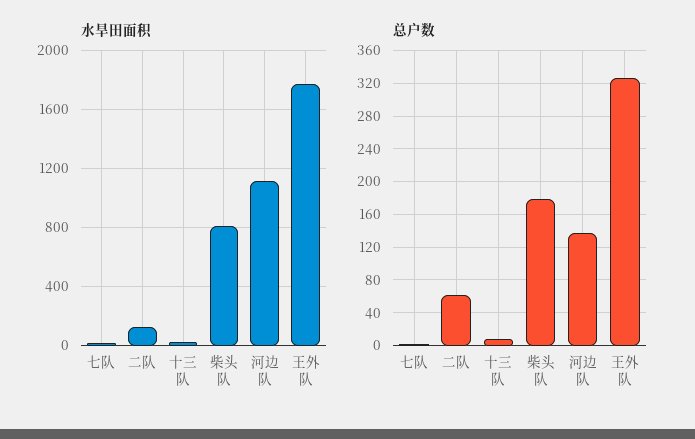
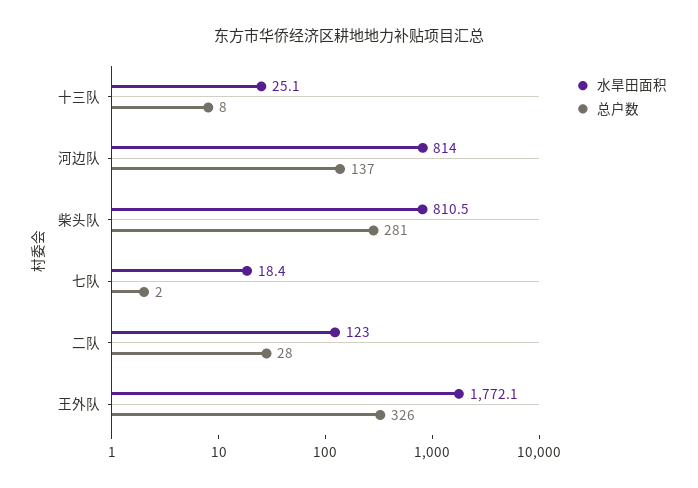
  {
    "水旱田面积": {
      "七队": 18.4,
      "二队": 123,
      "十三队": 25.1,
      "柴头队": 810.5,
-     "河边队": 1100,
+     "河边队": 814,
      "王外队": 1772.1
    },
    "总户数": {
      "七队": 2,
-     "二队": 60,
+     "二队": 28,
      "十三队": 8,
-     "柴头队": 180,
+     "柴头队": 281,
      "河边队": 137,
      "王外队": 326
    }
  }

